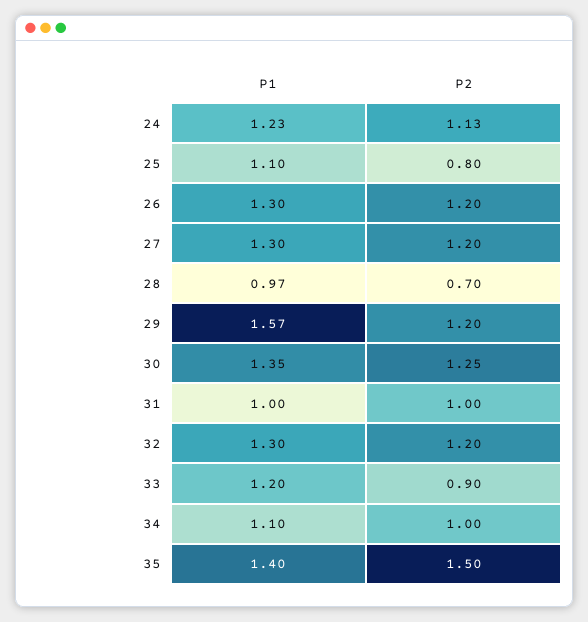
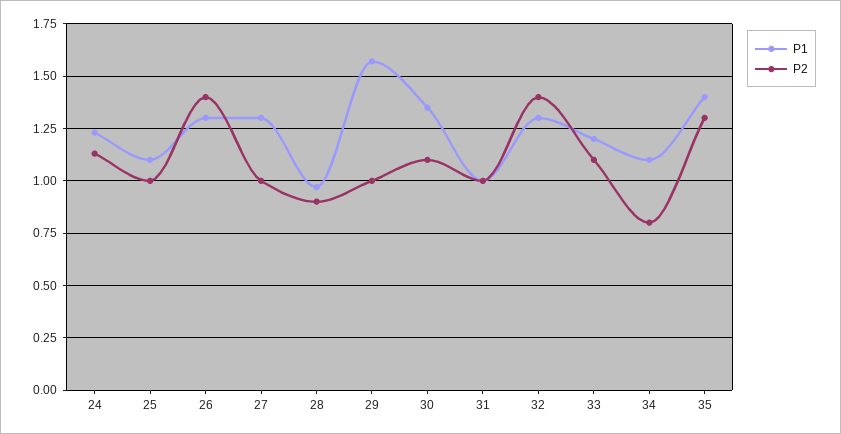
  {
    "P1": {
      "24": 1.23,
      "25": 1.1,
      "26": 1.3,
      "27": 1.3,
      "28": 0.97,
      "29": 1.57,
      "30": 1.35,
      "31": 1,
      "32": 1.3,
      "33": 1.2,
      "34": 1.1,
      "35": 1.4
    },
    "P2": {
      "24": 1.13,
-     "25": 0.8,
+     "25": 1,
-     "26": 1.2,
+     "26": 1.4,
-     "27": 1.2,
+     "27": 1,
-     "28": 0.7,
+     "28": 0.9,
-     "29": 1.2,
+     "29": 1,
-     "30": 1.25,
+     "30": 1.1,
      "31": 1,
-     "32": 1.2,
+     "32": 1.4,
-     "33": 0.9,
+     "33": 1.1,
-     "34": 1,
+     "34": 0.8,
-     "35": 1.5
+     "35": 1.3
    }
  }

